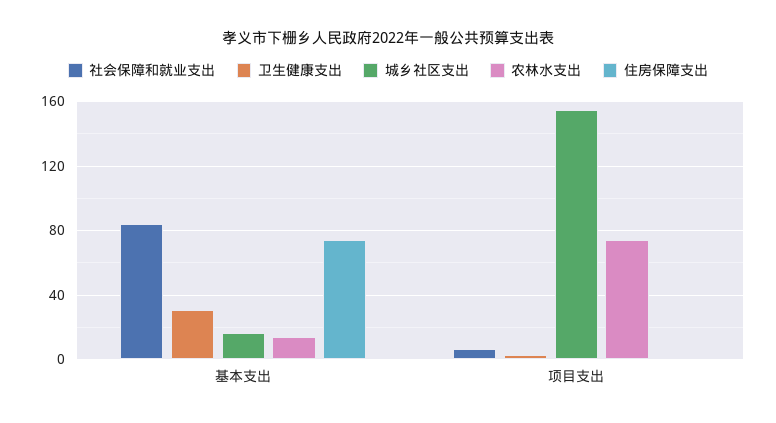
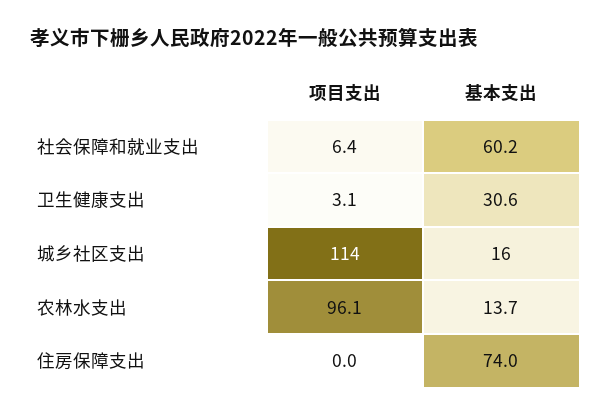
  {
    "社会保障和就业支出": {
-     "基本支出": 85,
+     "基本支出": 60.2,
      "项目支出": 6.4
    },
    "卫生健康支出": {
      "基本支出": 30.6,
      "项目支出": 3.1
    },
    "城乡社区支出": {
      "基本支出": 16,
-     "项目支出": 155
+     "项目支出": 114
    },
    "农林水支出": {
      "基本支出": 13.7,
-     "项目支出": 75
+     "项目支出": 96.1
    },
    "住房保障支出": {
      "基本支出": 74,
      "项目支出": 0
    }
  }

